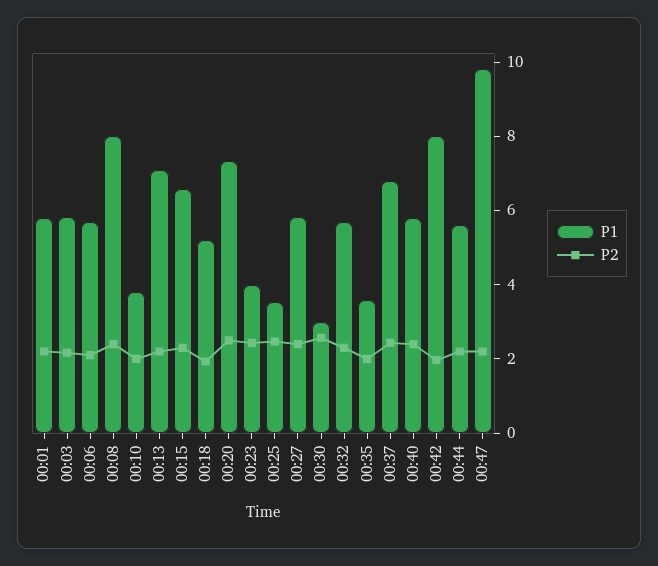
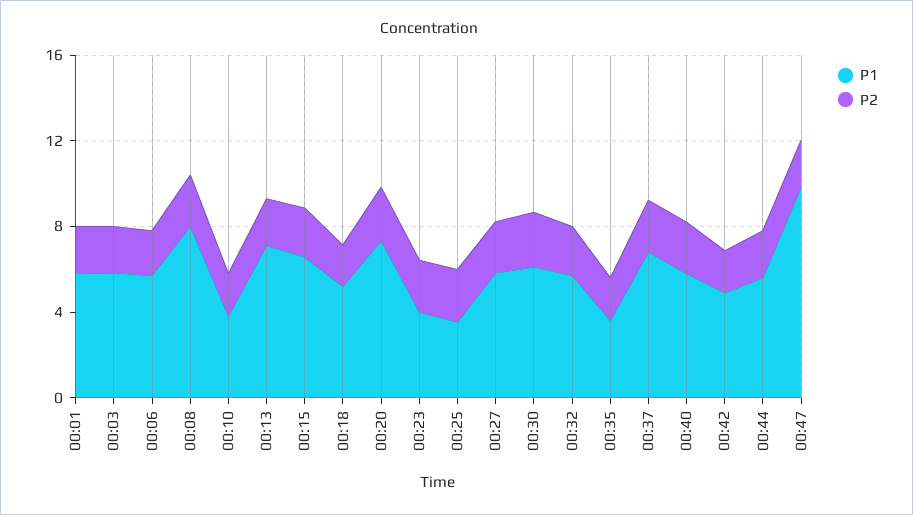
  {
    "P1": {
      "00:01": 6,
      "00:03": 6,
      "00:06": 5.5,
      "00:08": 8,
      "00:10": 4,
      "00:13": 7,
      "00:15": 6.5,
      "00:18": 5,
      "00:20": 7.5,
      "00:23": 4,
      "00:25": 3.5,
      "00:27": 6,
-     "00:30": 3,
+     "00:30": 6,
      "00:32": 5.5,
      "00:35": 3.5,
      "00:37": 7,
      "00:40": 6,
-     "00:42": 8,
+     "00:42": 5,
      "00:44": 5.5,
      "00:47": 10
    },
    "P2": {
      "00:01": 2,
      "00:03": 2,
      "00:06": 2,
      "00:08": 2.5,
      "00:10": 2,
      "00:13": 2,
      "00:15": 2.5,
      "00:18": 2,
      "00:20": 2.5,
      "00:23": 2.5,
      "00:25": 2.5,
      "00:27": 2.5,
      "00:30": 2.5,
      "00:32": 2.5,
      "00:35": 2,
      "00:37": 2.5,
      "00:40": 2.5,
      "00:42": 2,
      "00:44": 2,
      "00:47": 2
    }
  }

